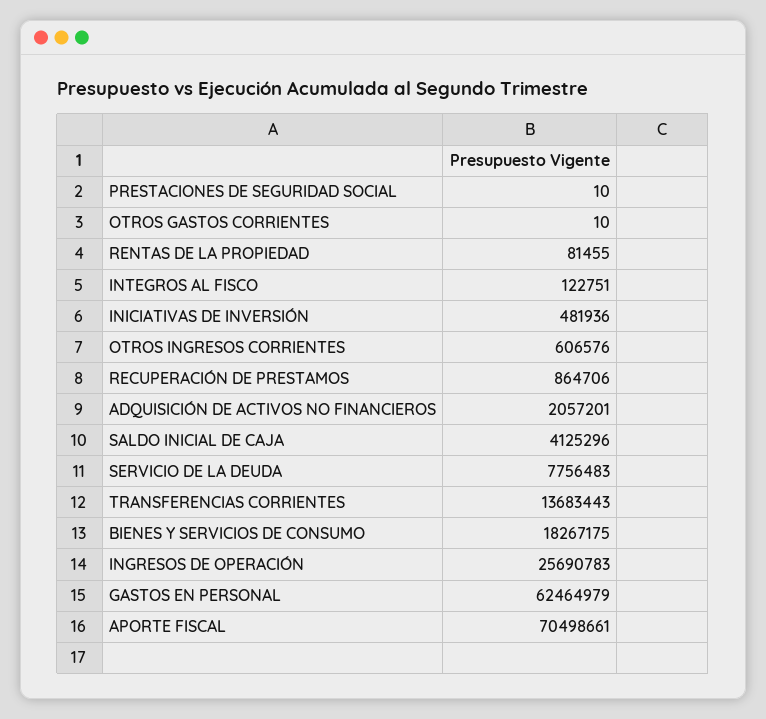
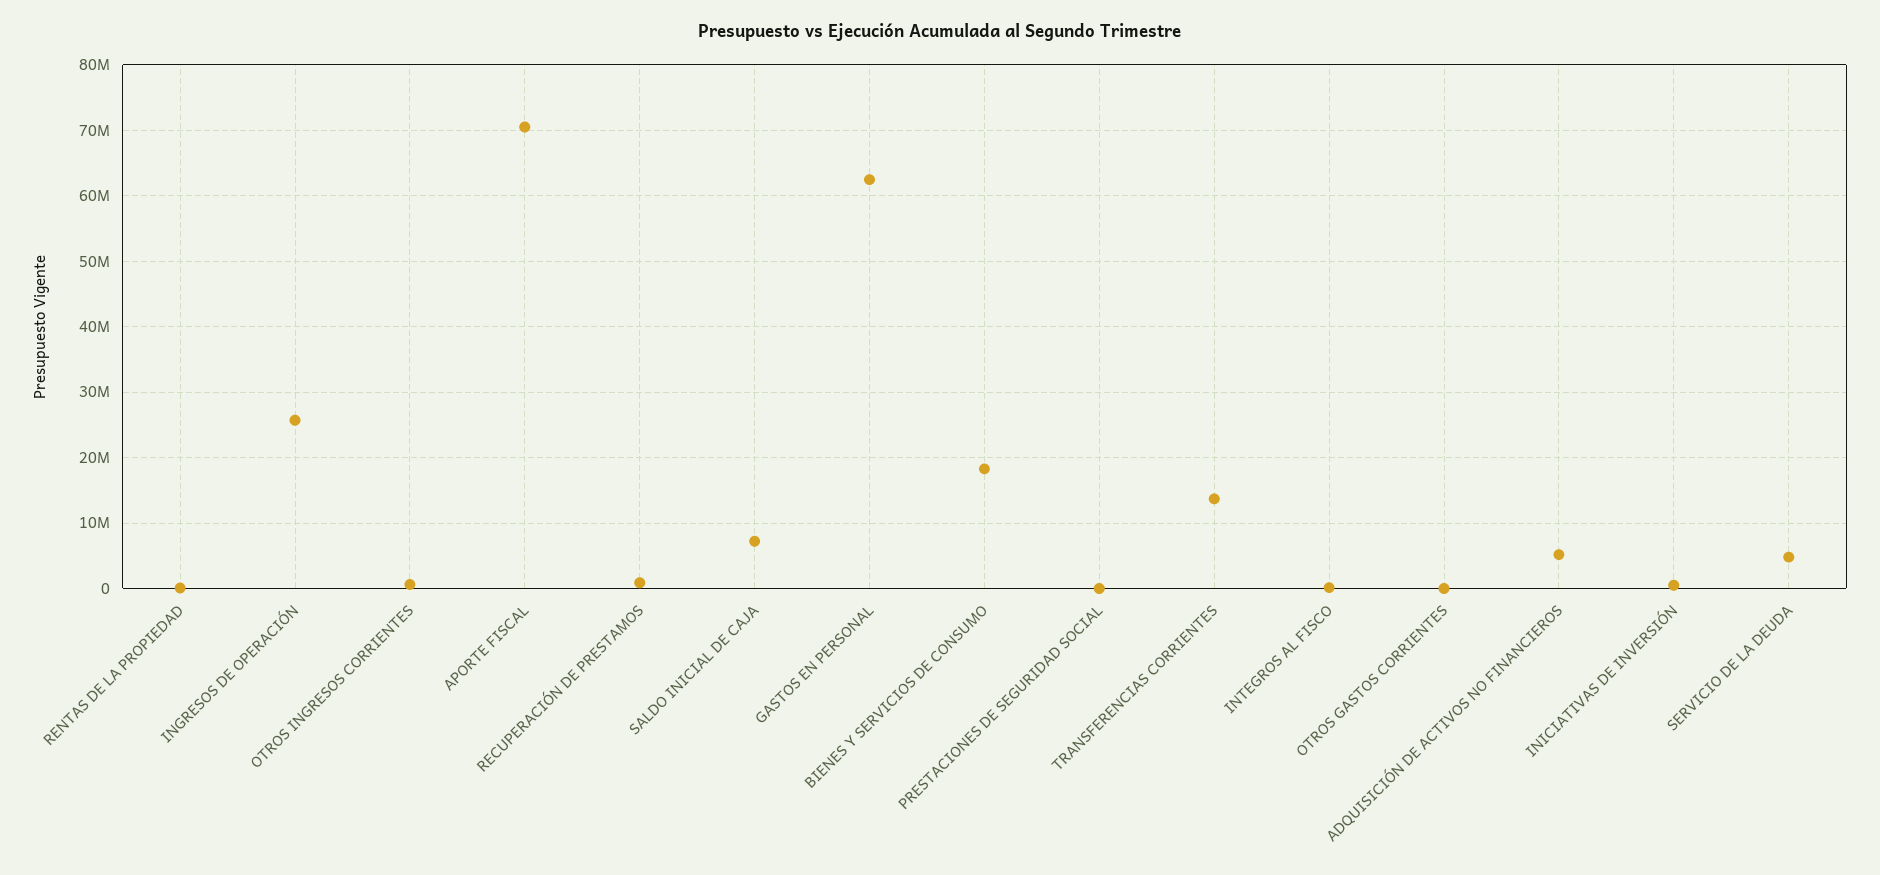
  {
    "PRESTACIONES DE SEGURIDAD SOCIAL": 10,
    "OTROS GASTOS CORRIENTES": 10,
    "RENTAS DE LA PROPIEDAD": 81455,
    "INTEGROS AL FISCO": 122751,
    "INICIATIVAS DE INVERSIÓN": 481936,
    "OTROS INGRESOS CORRIENTES": 606576,
    "RECUPERACIÓN DE PRESTAMOS": 864706,
-   "ADQUISICIÓN DE ACTIVOS NO FINANCIEROS": 2057201,
+   "ADQUISICIÓN DE ACTIVOS NO FINANCIEROS": 5000000,
-   "SALDO INICIAL DE CAJA": 4125296,
+   "SALDO INICIAL DE CAJA": 7000000,
-   "SERVICIO DE LA DEUDA": 7756483,
+   "SERVICIO DE LA DEUDA": 5000000,
    "TRANSFERENCIAS CORRIENTES": 13683443,
    "BIENES Y SERVICIOS DE CONSUMO": 18267175,
    "INGRESOS DE OPERACIÓN": 25690783,
    "GASTOS EN PERSONAL": 62464979,
    "APORTE FISCAL": 70498661
  }

